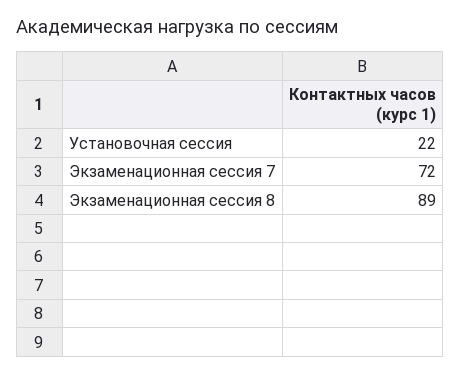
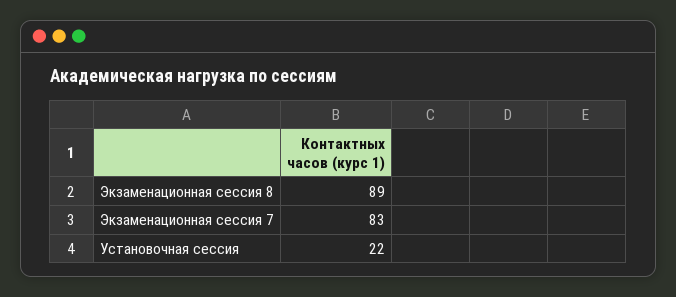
  {
    "Установочная сессия": 22,
-   "Экзаменационная сессия 7": 72,
+   "Экзаменационная сессия 7": 83,
    "Экзаменационная сессия 8": 89
  }

